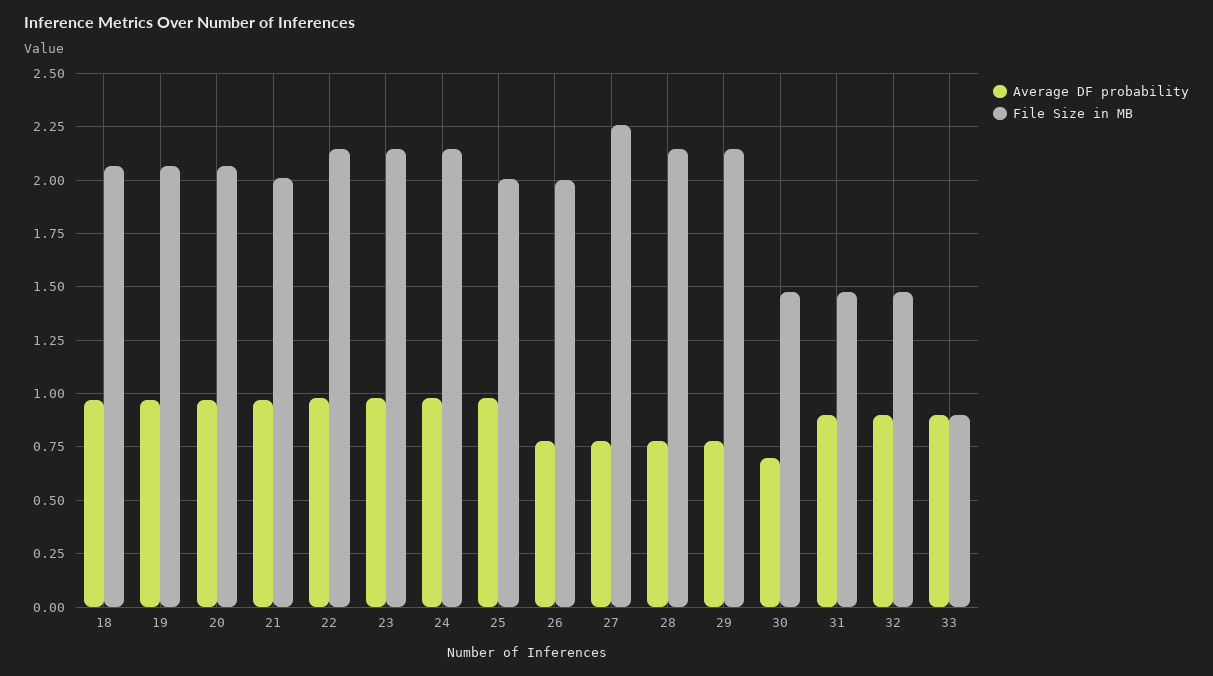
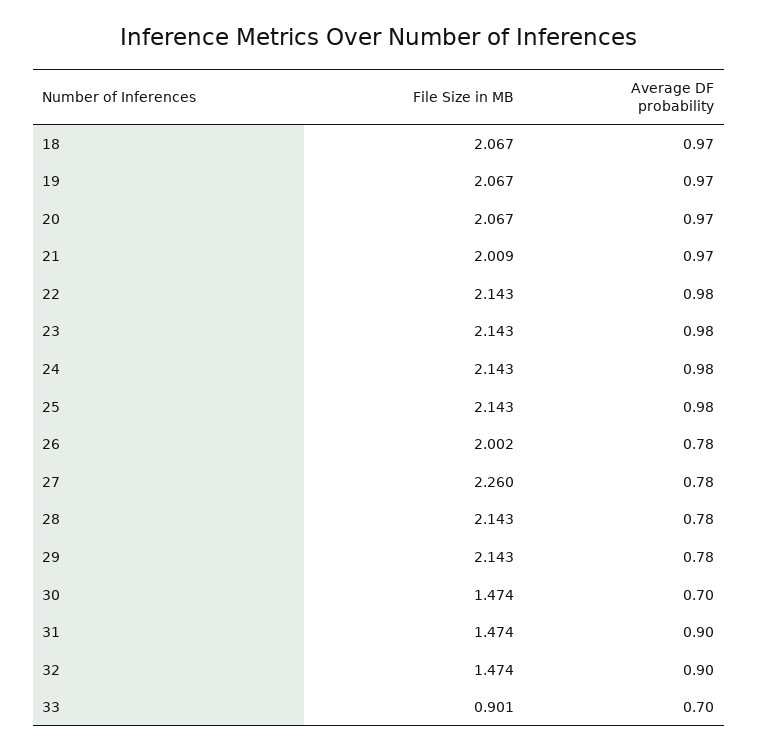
  {
    "Average DF probability": {
      "18": 0.97,
      "19": 0.97,
      "20": 0.97,
      "21": 0.97,
      "22": 0.98,
      "23": 0.98,
      "24": 0.98,
      "25": 0.98,
      "26": 0.78,
      "27": 0.78,
      "28": 0.78,
      "29": 0.78,
      "30": 0.7,
      "31": 0.9,
      "32": 0.9,
-     "33": 0.9
+     "33": 0.7
    },
    "File Size in MB": {
      "18": 2.067,
      "19": 2.067,
      "20": 2.067,
      "21": 2.009,
      "22": 2.143,
      "23": 2.143,
      "24": 2.143,
-     "25": 2,
+     "25": 2.143,
      "26": 2.002,
      "27": 2.26,
      "28": 2.143,
      "29": 2.143,
      "30": 1.474,
      "31": 1.474,
      "32": 1.474,
      "33": 0.901
    }
  }

